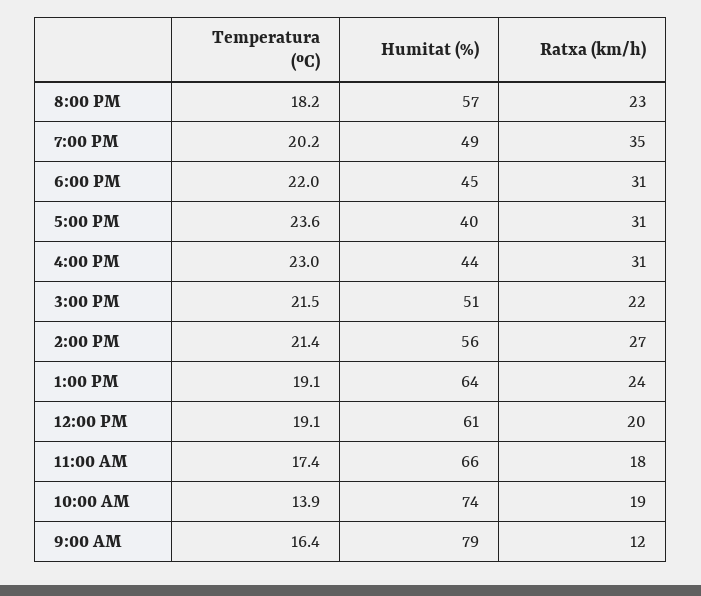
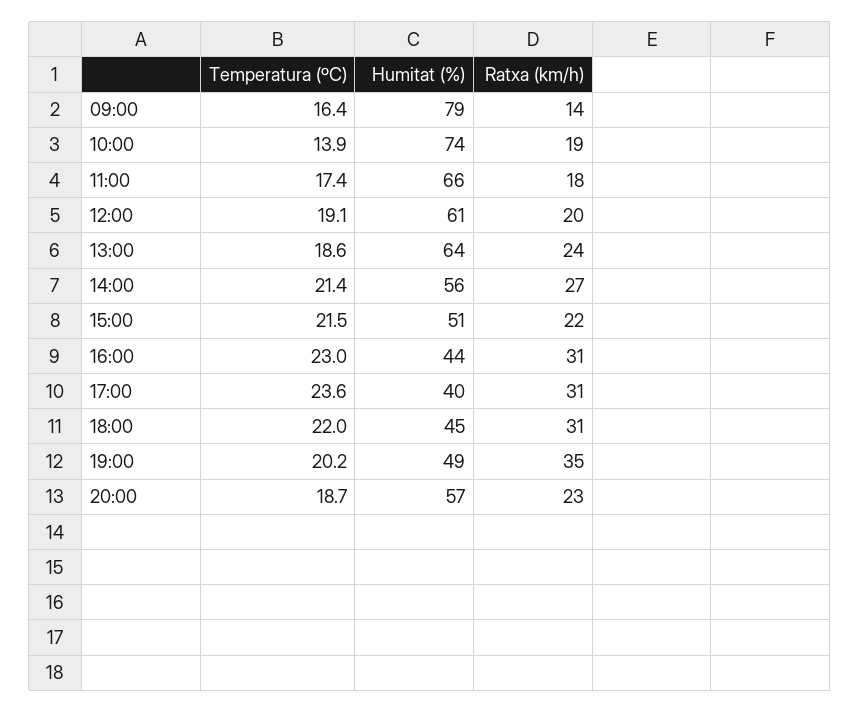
  {
    "Temperatura (ºC)": {
-     "8:00 PM": 18.2,
+     "8:00 PM": 18.7,
      "7:00 PM": 20.2,
      "6:00 PM": 22,
      "5:00 PM": 23.6,
      "4:00 PM": 23,
      "3:00 PM": 21.5,
      "2:00 PM": 21.4,
-     "1:00 PM": 19.1,
+     "1:00 PM": 18.6,
      "12:00 PM": 19.1,
      "11:00 AM": 17.4,
      "10:00 AM": 13.9,
      "9:00 AM": 16.4
    },
    "Humitat (%)": {
      "8:00 PM": 57,
      "7:00 PM": 49,
      "6:00 PM": 45,
      "5:00 PM": 40,
      "4:00 PM": 44,
      "3:00 PM": 51,
      "2:00 PM": 56,
      "1:00 PM": 64,
      "12:00 PM": 61,
      "11:00 AM": 66,
      "10:00 AM": 74,
      "9:00 AM": 79
    },
    "Ratxa (km/h)": {
      "8:00 PM": 23,
      "7:00 PM": 35,
      "6:00 PM": 31,
      "5:00 PM": 31,
      "4:00 PM": 31,
      "3:00 PM": 22,
      "2:00 PM": 27,
      "1:00 PM": 24,
      "12:00 PM": 20,
      "11:00 AM": 18,
      "10:00 AM": 19,
-     "9:00 AM": 12
+     "9:00 AM": 14
    }
  }

